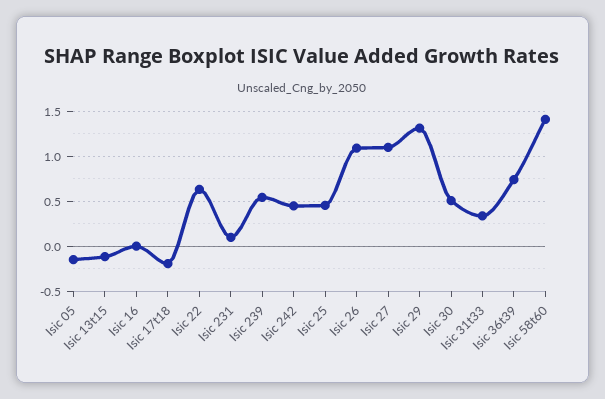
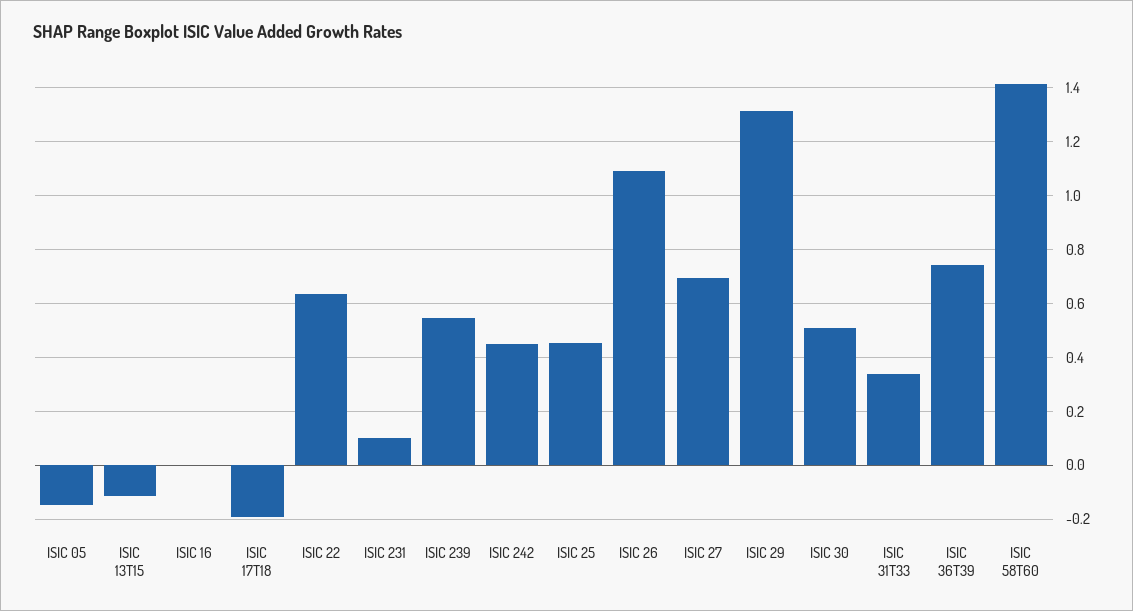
  {
    "Isic 05": -0.15,
    "Isic 13t15": -0.125,
    "Isic 16": 0,
    "Isic 17t18": -0.2,
    "Isic 22": 0.625,
    "Isic 231": 0.1,
    "Isic 239": 0.55,
    "Isic 242": 0.45,
    "Isic 25": 0.45,
    "Isic 26": 1.1,
-   "Isic 27": 1.1,
+   "Isic 27": 0.7,
    "Isic 29": 1.325,
    "Isic 30": 0.5,
    "Isic 31t33": 0.35,
    "Isic 36t39": 0.75,
    "Isic 58t60": 1.425
  }

